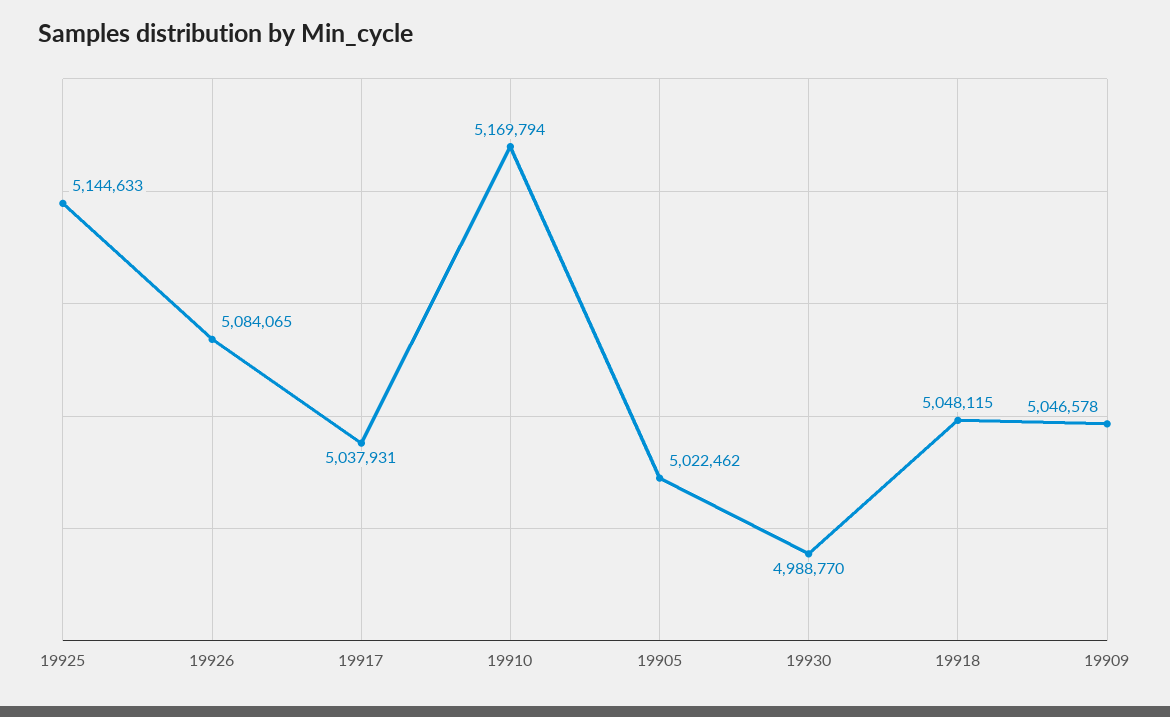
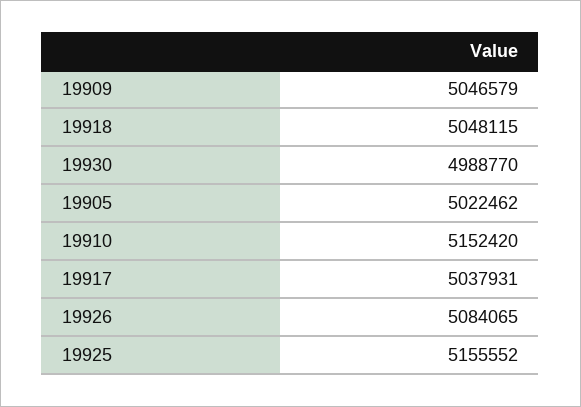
  {
-   "19925": 5144633,
+   "19925": 5155552,
    "19926": 5084065,
    "19917": 5037931,
-   "19910": 5169794,
+   "19910": 5152420,
    "19905": 5022462,
    "19930": 4988770,
    "19918": 5048115,
-   "19909": 5046578
+   "19909": 5046579
  }

